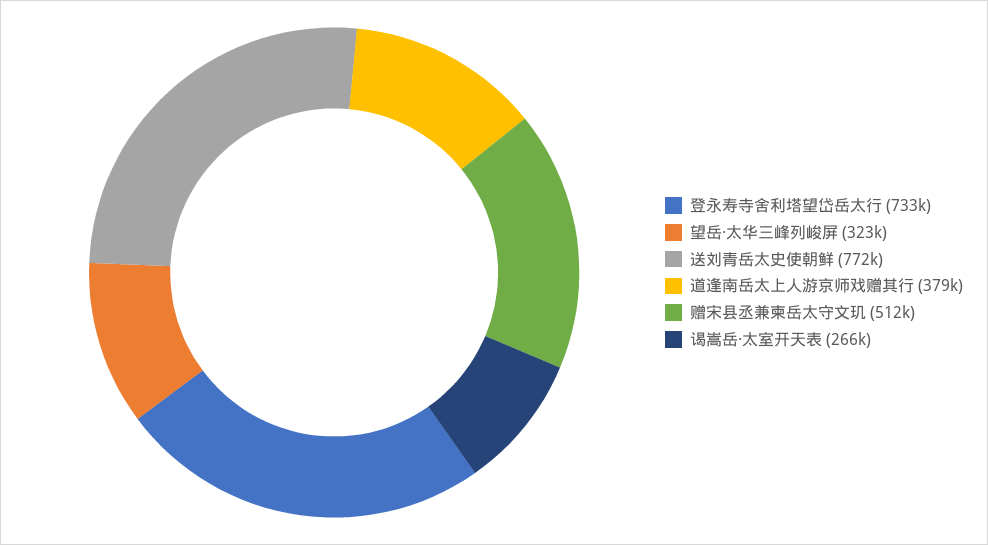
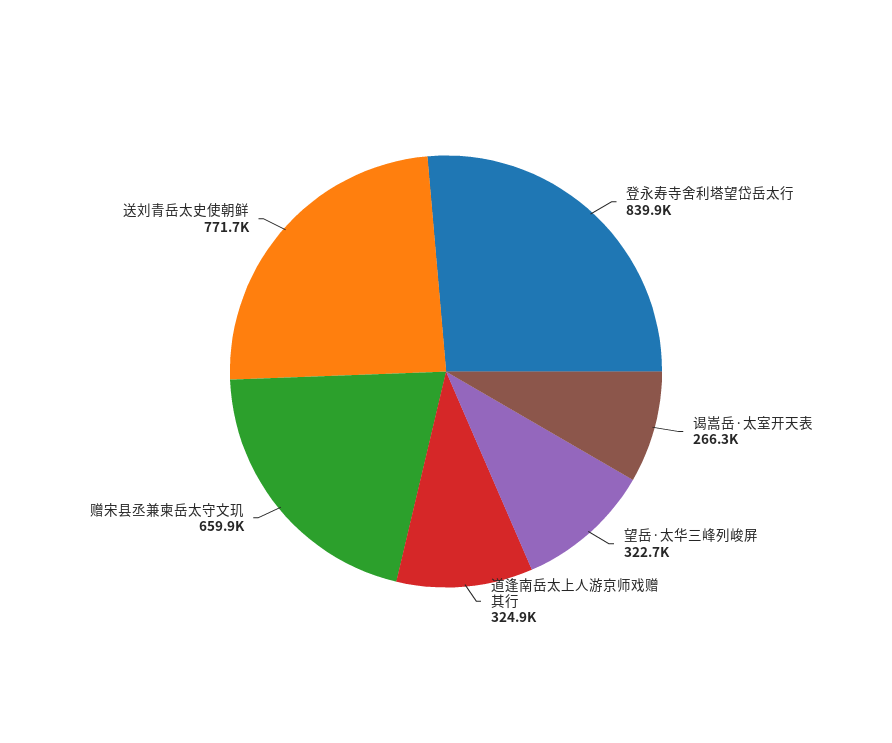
  {
-   "登永寿寺舍利塔望岱岳太行": 733000,
+   "登永寿寺舍利塔望岱岳太行": 839900,
    "望岳·太华三峰列峻屏": 322700,
    "送刘青岳太史使朝鲜": 771700,
-   "道逢南岳太上人游京师戏赠其行": 379000,
+   "道逢南岳太上人游京师戏赠其行": 324900,
-   "赠宋县丞兼柬岳太守文玑": 512000,
+   "赠宋县丞兼柬岳太守文玑": 659900,
    "谒嵩岳·太室开天表": 266300
  }

